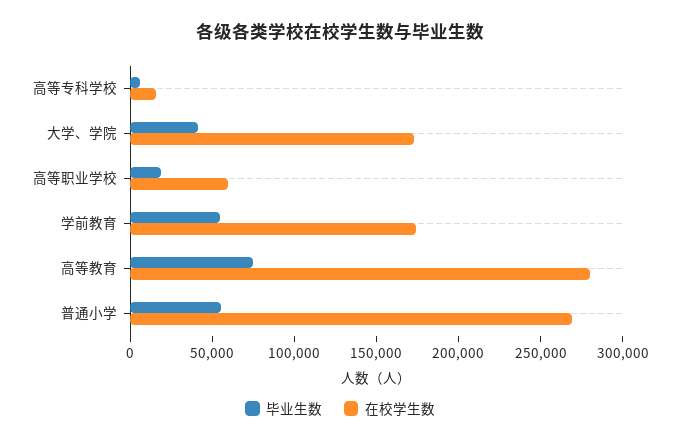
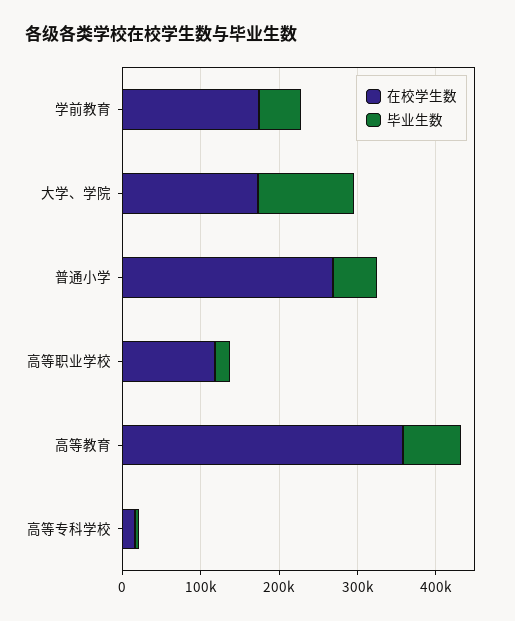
  {
    "毕业生数": {
      "高等专科学校": 10000,
-     "大学、学院": 40000,
+     "大学、学院": 120000,
      "高等职业学校": 20000,
      "学前教育": 50000,
      "高等教育": 70000,
      "普通小学": 60000
    },
    "在校学生数": {
      "高等专科学校": 20000,
      "大学、学院": 170000,
-     "高等职业学校": 60000,
+     "高等职业学校": 120000,
      "学前教育": 170000,
-     "高等教育": 280000,
+     "高等教育": 360000,
      "普通小学": 270000
    }
  }

